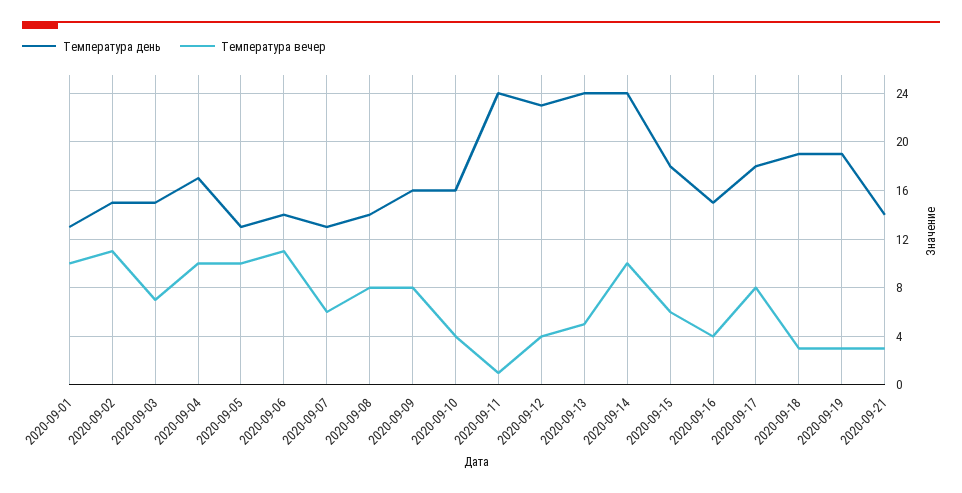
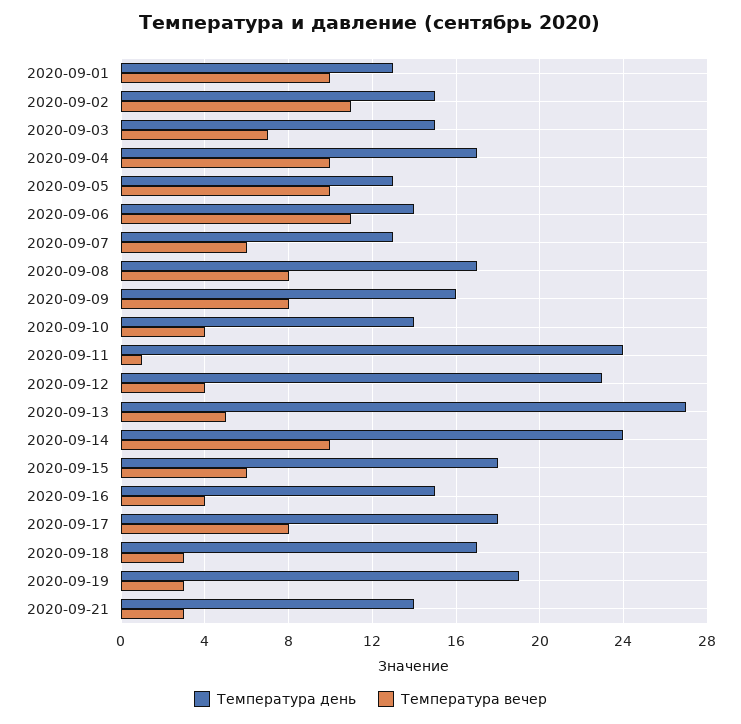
  {
    "Температура день": {
      "2020-09-01": 13,
      "2020-09-02": 15,
      "2020-09-03": 15,
      "2020-09-04": 17,
      "2020-09-05": 13,
      "2020-09-06": 14,
      "2020-09-07": 13,
-     "2020-09-08": 14,
+     "2020-09-08": 17,
      "2020-09-09": 16,
-     "2020-09-10": 16,
+     "2020-09-10": 14,
      "2020-09-11": 24,
      "2020-09-12": 23,
-     "2020-09-13": 24,
+     "2020-09-13": 27,
      "2020-09-14": 24,
      "2020-09-15": 18,
      "2020-09-16": 15,
      "2020-09-17": 18,
-     "2020-09-18": 19,
+     "2020-09-18": 17,
      "2020-09-19": 19,
      "2020-09-21": 14
    },
    "Температура вечер": {
      "2020-09-01": 10,
      "2020-09-02": 11,
      "2020-09-03": 7,
      "2020-09-04": 10,
      "2020-09-05": 10,
      "2020-09-06": 11,
      "2020-09-07": 6,
      "2020-09-08": 8,
      "2020-09-09": 8,
      "2020-09-10": 4,
      "2020-09-11": 1,
      "2020-09-12": 4,
      "2020-09-13": 5,
      "2020-09-14": 10,
      "2020-09-15": 6,
      "2020-09-16": 4,
      "2020-09-17": 8,
      "2020-09-18": 3,
      "2020-09-19": 3,
      "2020-09-21": 3
    }
  }

